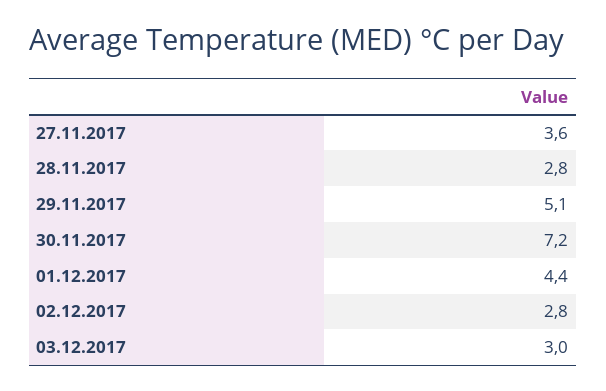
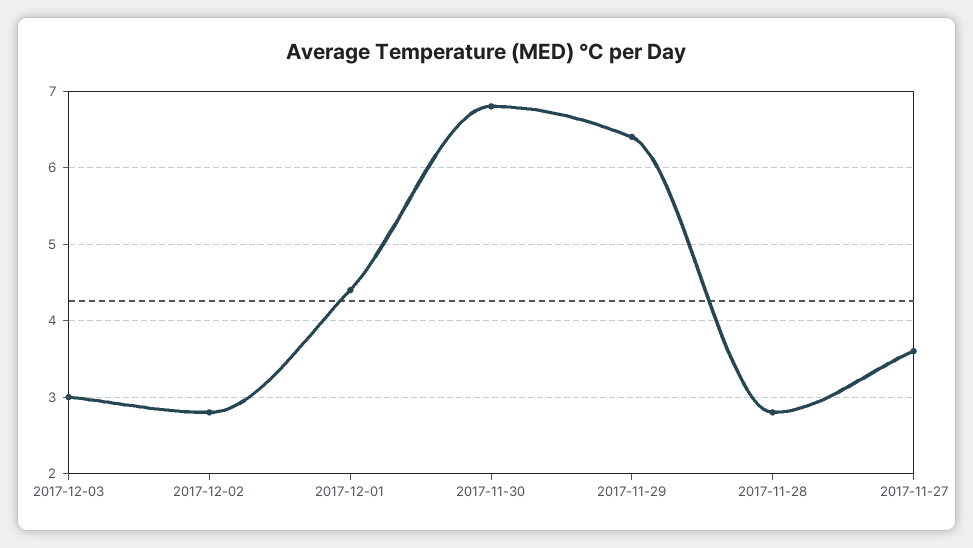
  {
    "27.11.2017": 3.6,
    "28.11.2017": 2.8,
-   "29.11.2017": 5.1,
+   "29.11.2017": 6.4,
-   "30.11.2017": 7.2,
+   "30.11.2017": 6.8,
    "01.12.2017": 4.4,
    "02.12.2017": 2.8,
    "03.12.2017": 3
  }

